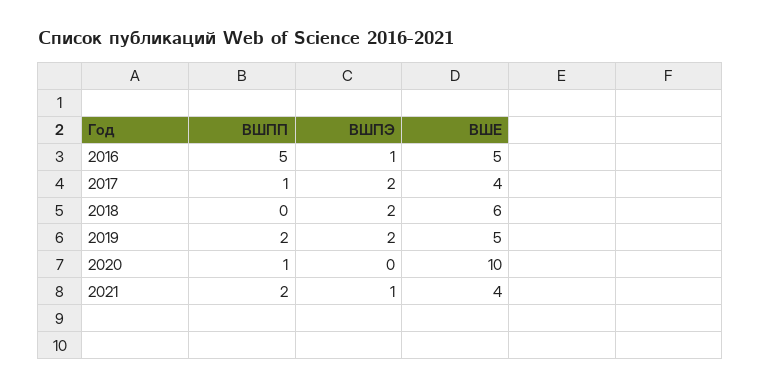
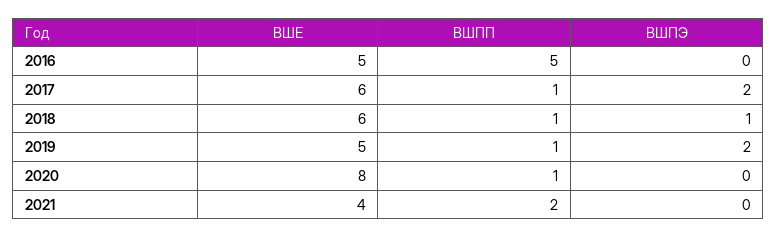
  {
    "ВШПП": {
      "2016": 5,
      "2017": 1,
-     "2018": 0,
+     "2018": 1,
-     "2019": 2,
+     "2019": 1,
      "2020": 1,
      "2021": 2
    },
    "ВШПЭ": {
-     "2016": 1,
+     "2016": 0,
      "2017": 2,
-     "2018": 2,
+     "2018": 1,
      "2019": 2,
      "2020": 0,
-     "2021": 1
+     "2021": 0
    },
    "ВШЕ": {
      "2016": 5,
-     "2017": 4,
+     "2017": 6,
      "2018": 6,
      "2019": 5,
-     "2020": 10,
+     "2020": 8,
      "2021": 4
    }
  }

